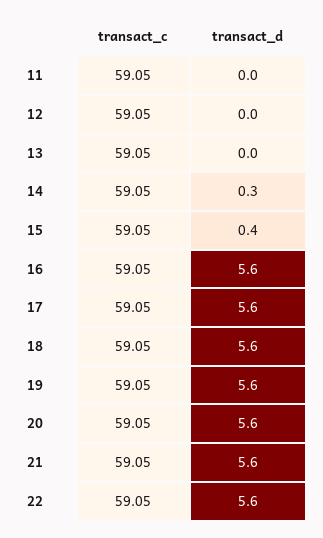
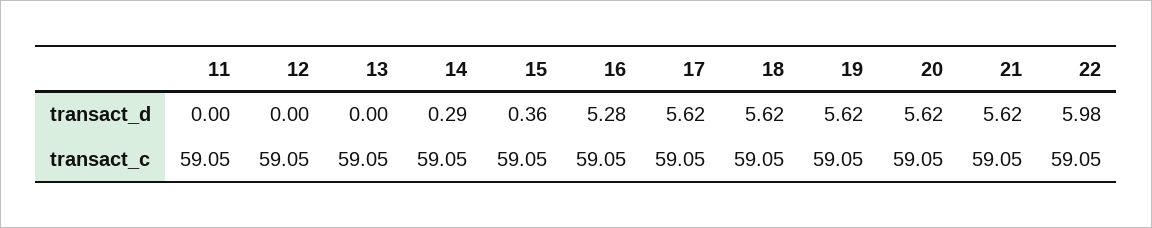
  {
    "transact_c": {
      "11": 59.05,
      "12": 59.05,
      "13": 59.05,
      "14": 59.05,
      "15": 59.05,
      "16": 59.05,
      "17": 59.05,
      "18": 59.05,
      "19": 59.05,
      "20": 59.05,
      "21": 59.05,
      "22": 59.05
    },
    "transact_d": {
      "11": 0,
      "12": 0,
      "13": 0,
      "14": 0.29,
      "15": 0.36,
-     "16": 5.6,
+     "16": 5.28,
      "17": 5.62,
      "18": 5.62,
      "19": 5.62,
      "20": 5.62,
      "21": 5.62,
-     "22": 5.6
+     "22": 5.98
    }
  }

